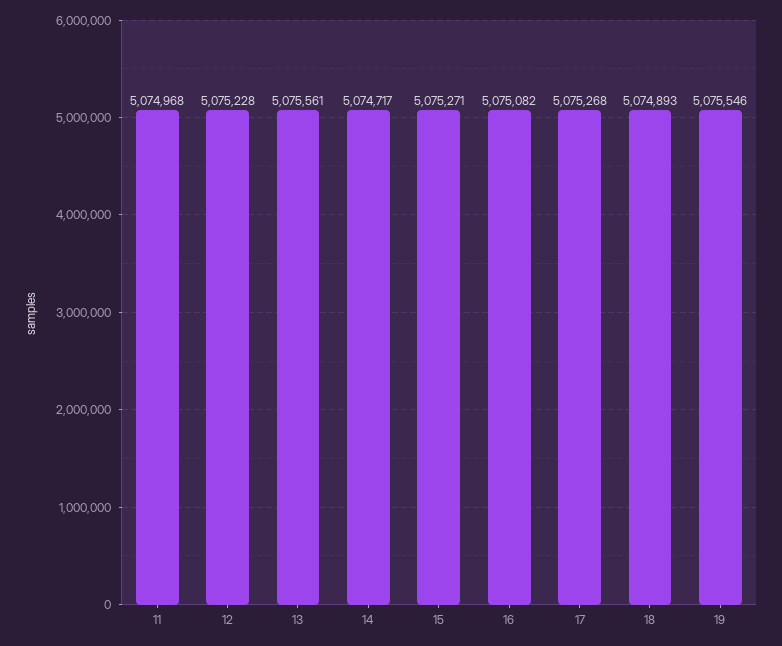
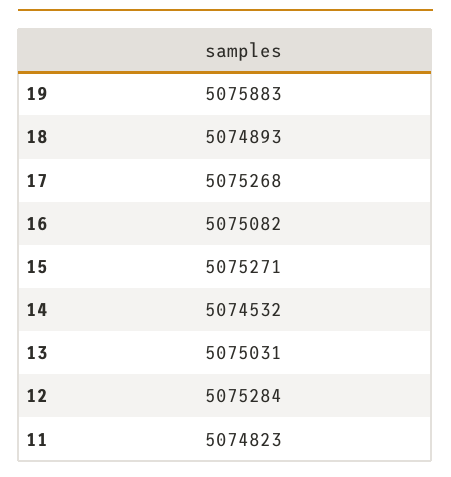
  {
-   "11": 5074968,
+   "11": 5074823,
-   "12": 5075228,
+   "12": 5075284,
-   "13": 5075561,
+   "13": 5075031,
-   "14": 5074717,
+   "14": 5074532,
    "15": 5075271,
    "16": 5075082,
    "17": 5075268,
    "18": 5074893,
-   "19": 5075546
+   "19": 5075883
  }

